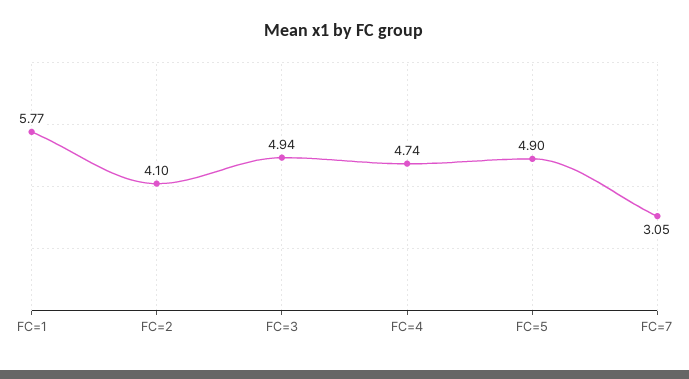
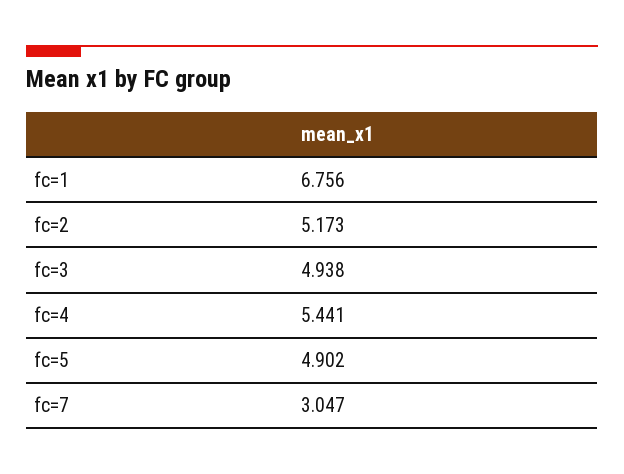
  {
-   "FC=1": 5.77,
+   "FC=1": 6.756,
-   "FC=2": 4.1,
+   "FC=2": 5.173,
    "FC=3": 4.938,
-   "FC=4": 4.74,
+   "FC=4": 5.441,
    "FC=5": 4.902,
    "FC=7": 3.047
  }

